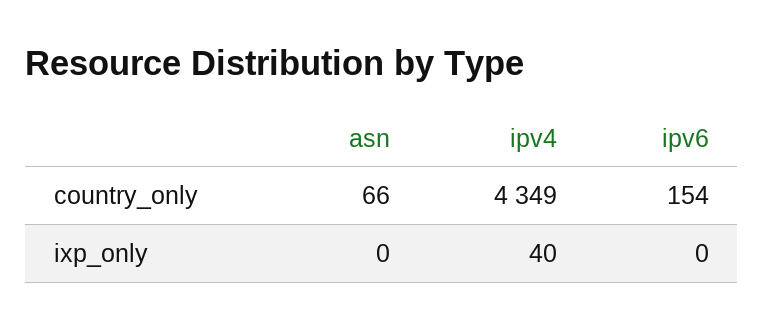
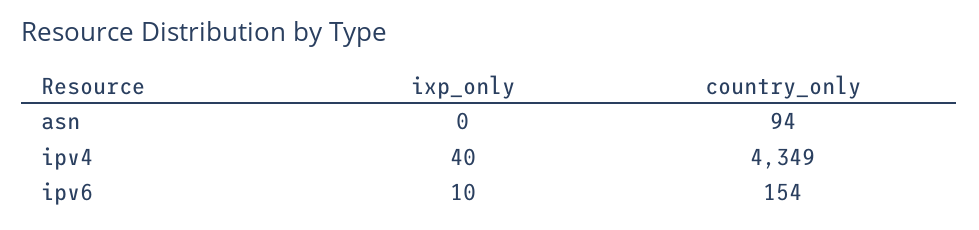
  {
    "asn": {
-     "country_only": 66,
+     "country_only": 94,
      "ixp_only": 0
    },
    "ipv4": {
      "country_only": 4349,
      "ixp_only": 40
    },
    "ipv6": {
      "country_only": 154,
-     "ixp_only": 0
+     "ixp_only": 10
    }
  }

